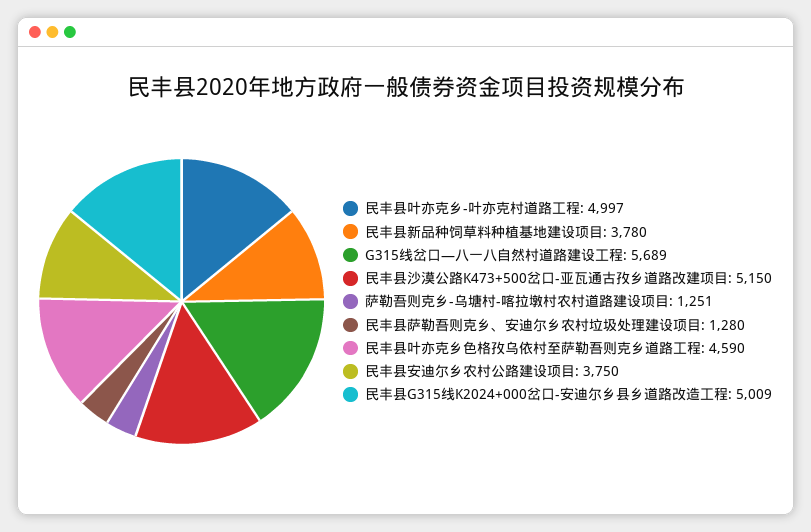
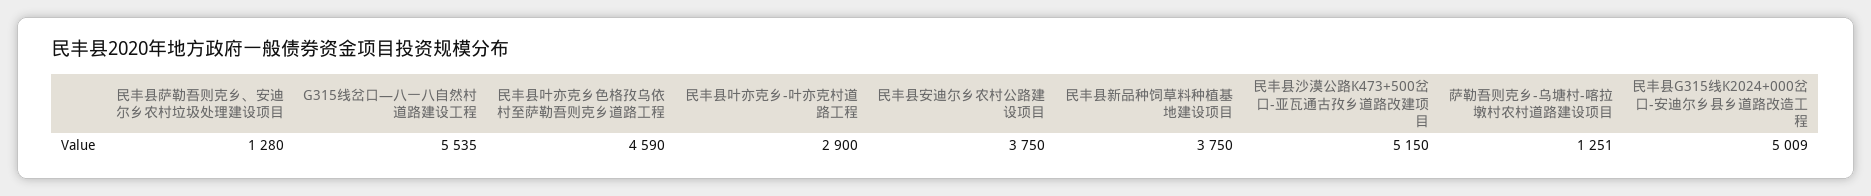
  {
-   "民丰县叶亦克乡-叶亦克村道路工程": 4997,
+   "民丰县叶亦克乡-叶亦克村道路工程": 2900,
-   "民丰县新品种饲草料种植基地建设项目": 3780,
+   "民丰县新品种饲草料种植基地建设项目": 3750,
-   "G315线岔口—八一八自然村道路建设工程": 5689,
+   "G315线岔口—八一八自然村道路建设工程": 5535,
    "民丰县沙漠公路K473+500岔口-亚瓦通古孜乡道路改建项目": 5150,
    "萨勒吾则克乡-乌塘村-喀拉墩村农村道路建设项目": 1251,
    "民丰县萨勒吾则克乡、安迪尔乡农村垃圾处理建设项目": 1280,
    "民丰县叶亦克乡色格孜乌依村至萨勒吾则克乡道路工程": 4590,
    "民丰县安迪尔乡农村公路建设项目": 3750,
    "民丰县G315线K2024+000岔口-安迪尔乡县乡道路改造工程": 5009
  }

